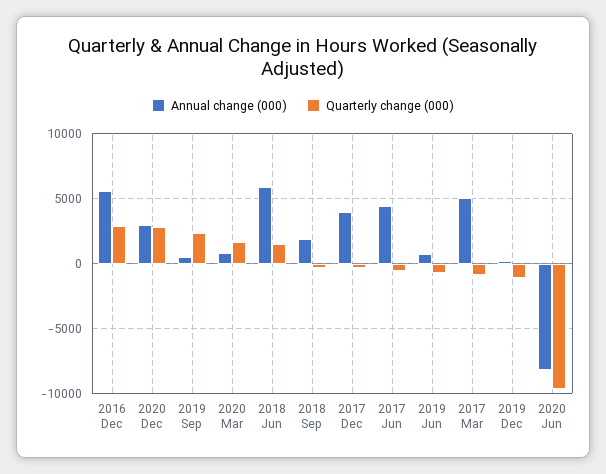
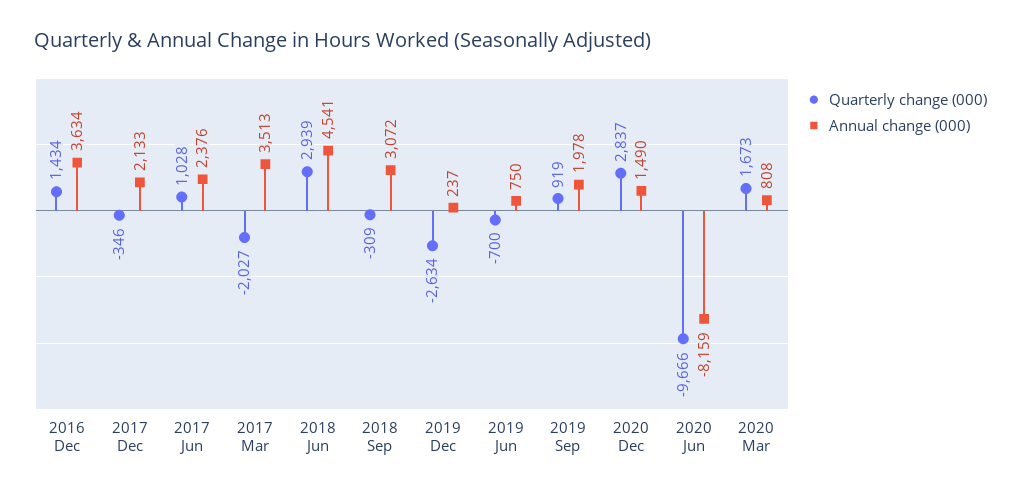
  {
    "Annual change (000)": {
-     "2016 Dec": 5500,
+     "2016 Dec": 3634,
-     "2020 Dec": 3000,
+     "2020 Dec": 1490,
-     "2019 Sep": 500,
+     "2019 Sep": 1978,
      "2020 Mar": 808,
-     "2018 Jun": 6000,
+     "2018 Jun": 4541,
-     "2018 Sep": 2000,
+     "2018 Sep": 3072,
-     "2017 Dec": 4000,
+     "2017 Dec": 2133,
-     "2017 Jun": 4500,
+     "2017 Jun": 2376,
      "2019 Jun": 750,
-     "2017 Mar": 5000,
+     "2017 Mar": 3513,
      "2019 Dec": 237,
      "2020 Jun": -8159
    },
    "Quarterly change (000)": {
-     "2016 Dec": 3000,
+     "2016 Dec": 1434,
      "2020 Dec": 2837,
-     "2019 Sep": 2500,
+     "2019 Sep": 919,
      "2020 Mar": 1673,
-     "2018 Jun": 1500,
+     "2018 Jun": 2939,
      "2018 Sep": -309,
      "2017 Dec": -346,
-     "2017 Jun": -500,
+     "2017 Jun": 1028,
      "2019 Jun": -700,
-     "2017 Mar": -1000,
+     "2017 Mar": -2027,
-     "2019 Dec": -1000,
+     "2019 Dec": -2634,
      "2020 Jun": -9666
    }
  }

